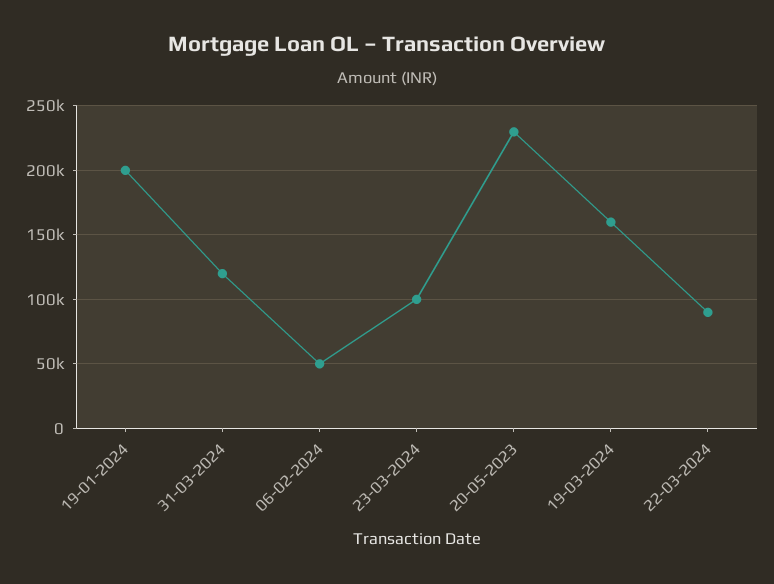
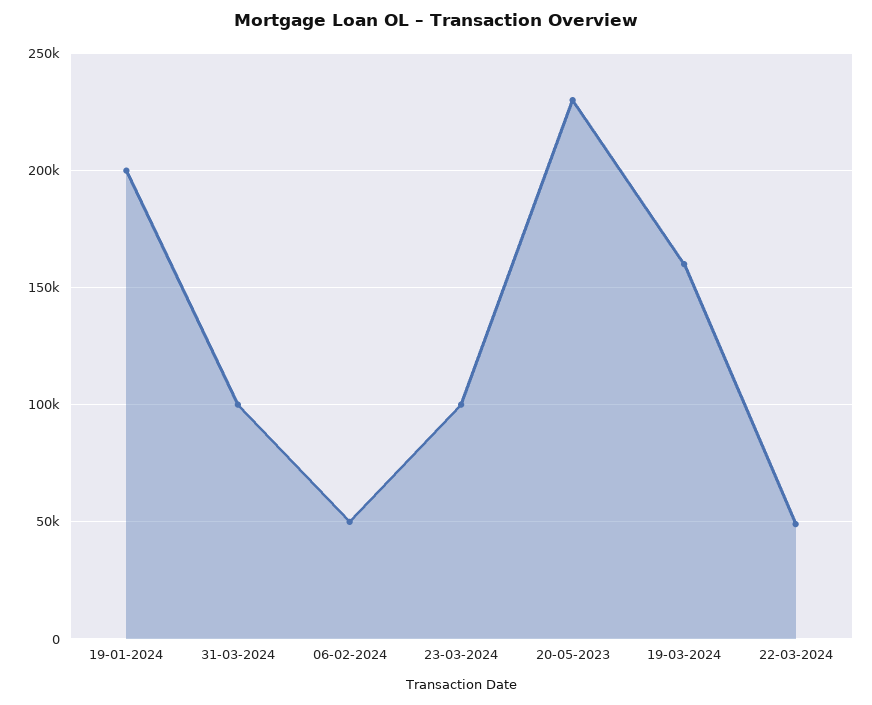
  {
    "19-01-2024": 200000,
-   "31-03-2024": 120000,
+   "31-03-2024": 100000,
    "06-02-2024": 50000,
    "23-03-2024": 100000,
    "20-05-2023": 230000,
    "19-03-2024": 160000,
-   "22-03-2024": 90000
+   "22-03-2024": 50000
  }

